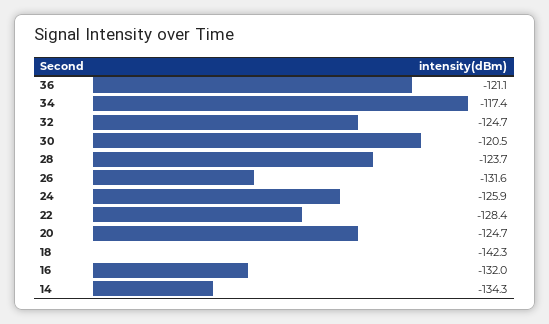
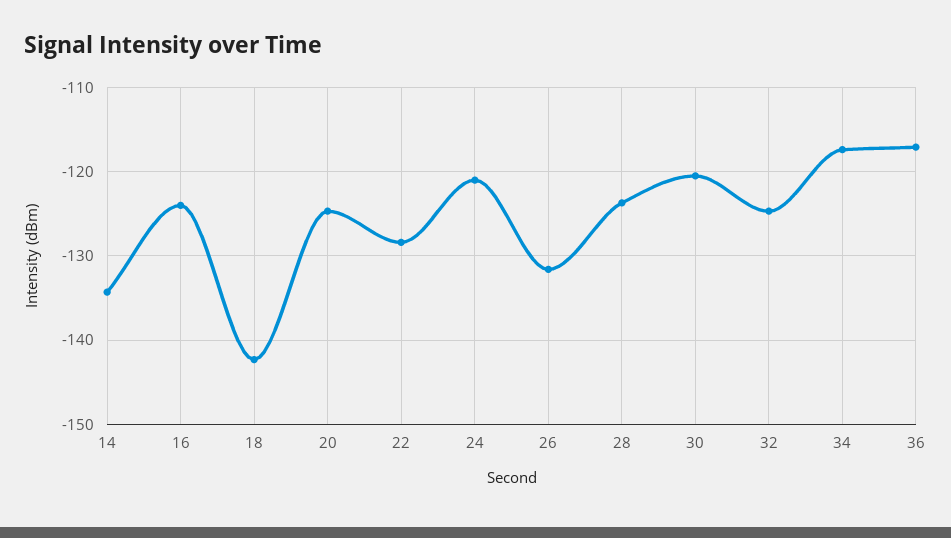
  {
-   "36": -121.1,
+   "36": -117,
    "34": -117.4,
    "32": -124.7,
    "30": -120.5,
    "28": -123.7,
    "26": -131.6,
-   "24": -125.9,
+   "24": -121,
    "22": -128.4,
    "20": -124.7,
    "18": -142.3,
-   "16": -132,
+   "16": -124,
    "14": -134.3
  }

